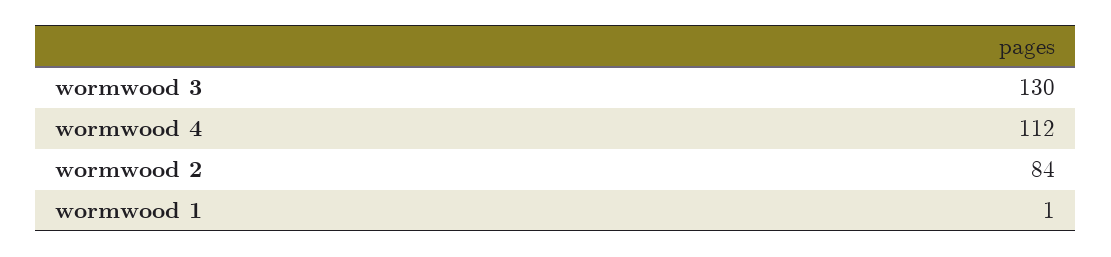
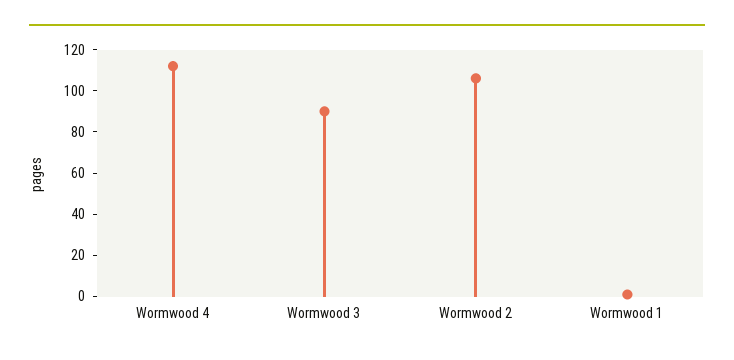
  {
-   "wormwood 3": 130,
+   "wormwood 3": 90,
    "wormwood 4": 112,
-   "wormwood 2": 84,
+   "wormwood 2": 105,
    "wormwood 1": 1
  }

